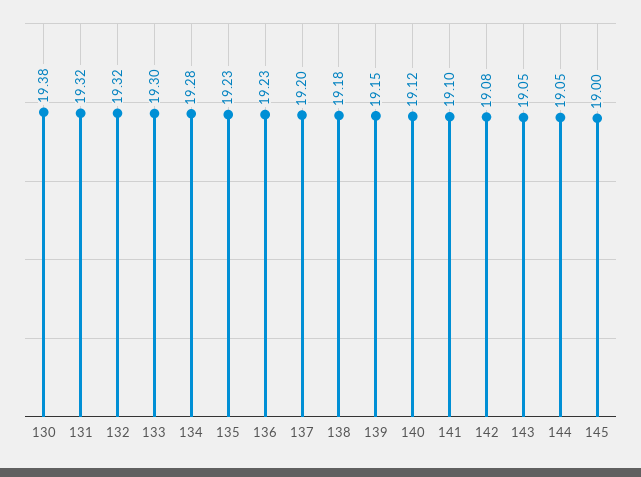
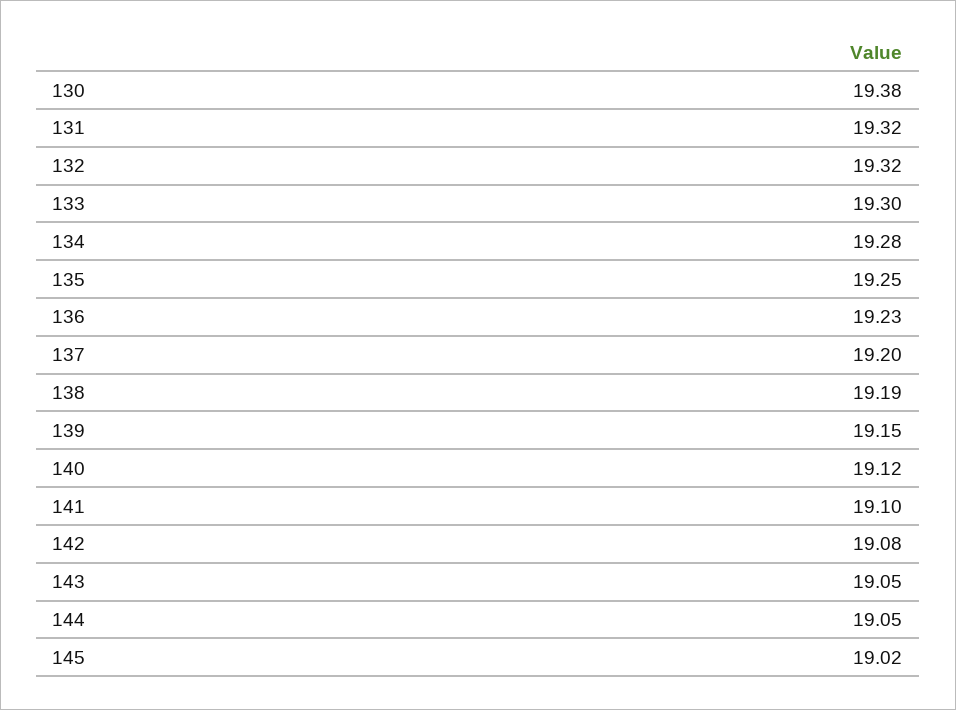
  {
    "130": 19.38,
    "131": 19.32,
    "132": 19.32,
    "133": 19.3,
    "134": 19.28,
-   "135": 19.23,
+   "135": 19.25,
    "136": 19.23,
    "137": 19.2,
-   "138": 19.18,
+   "138": 19.19,
    "139": 19.15,
    "140": 19.12,
    "141": 19.1,
    "142": 19.08,
    "143": 19.05,
    "144": 19.05,
-   "145": 19
+   "145": 19.02
  }

